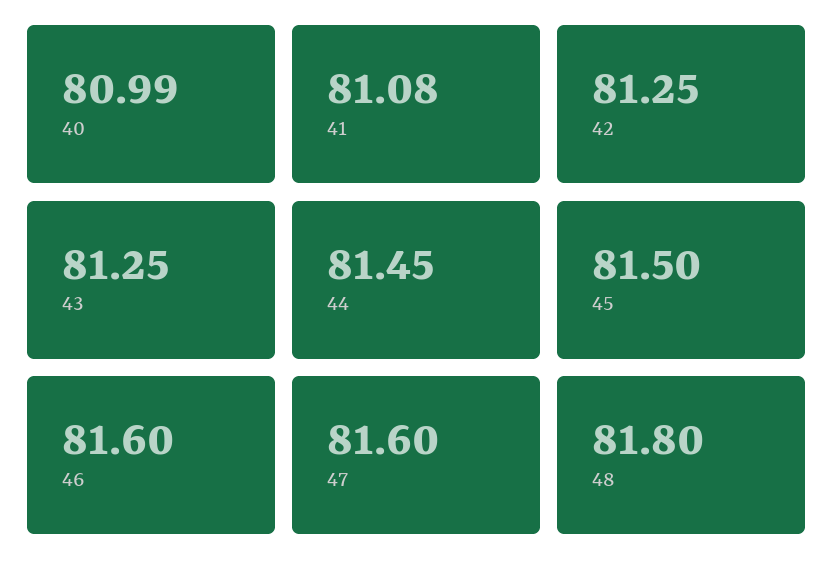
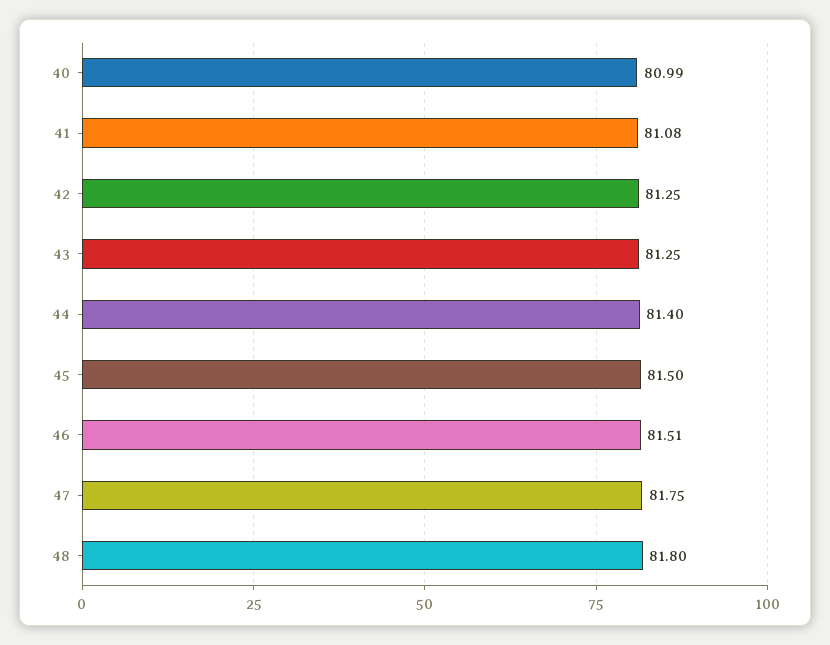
  {
    "40": 80.99,
    "41": 81.08,
    "42": 81.25,
    "43": 81.25,
-   "44": 81.45,
+   "44": 81.4,
    "45": 81.5,
-   "46": 81.6,
+   "46": 81.51,
-   "47": 81.6,
+   "47": 81.75,
    "48": 81.8
  }

